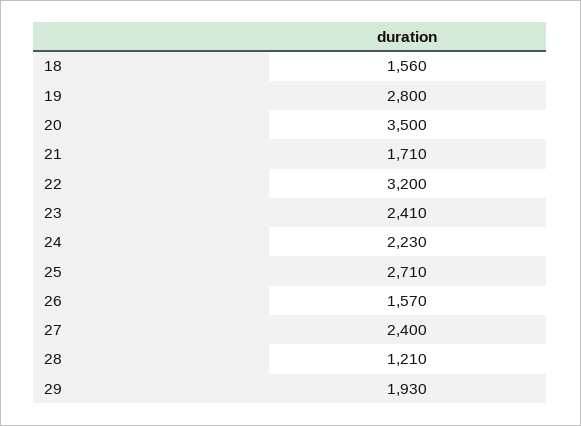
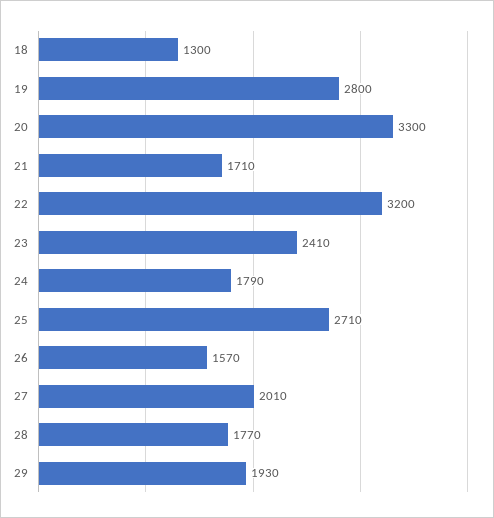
  {
-   "18": 1560,
+   "18": 1300,
    "19": 2800,
-   "20": 3500,
+   "20": 3300,
    "21": 1710,
    "22": 3200,
    "23": 2410,
-   "24": 2230,
+   "24": 1790,
    "25": 2710,
    "26": 1570,
-   "27": 2400,
+   "27": 2010,
-   "28": 1210,
+   "28": 1770,
    "29": 1930
  }

